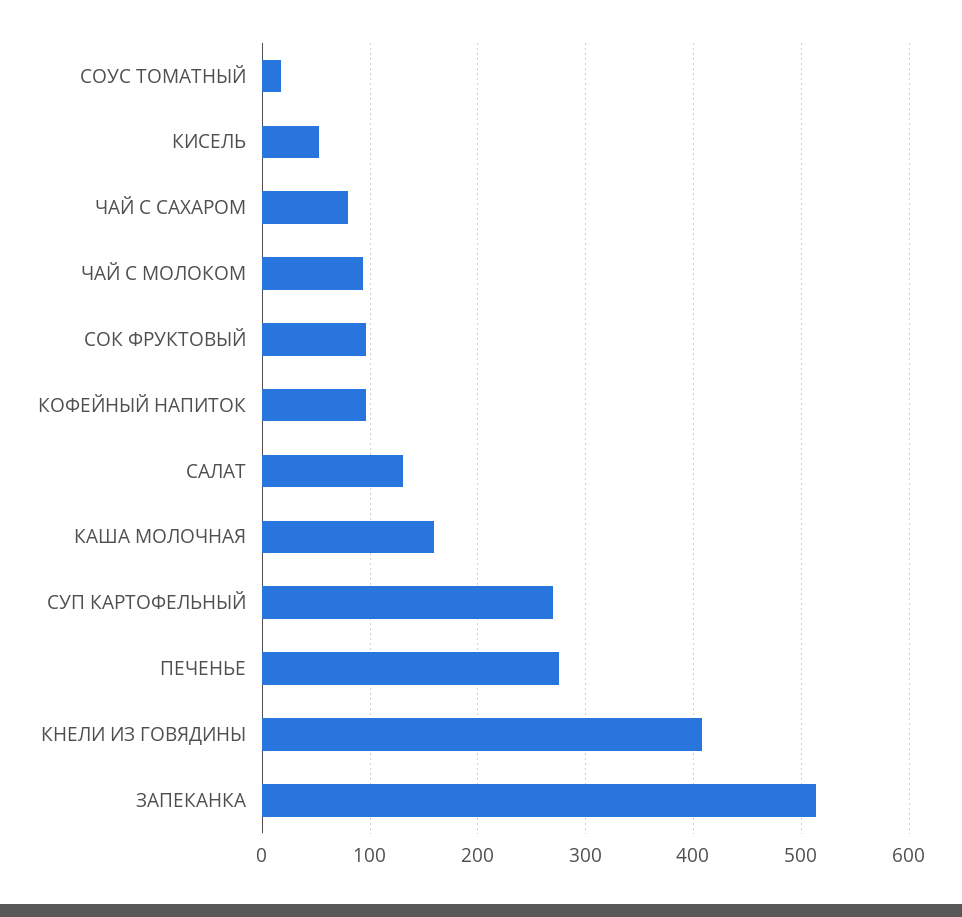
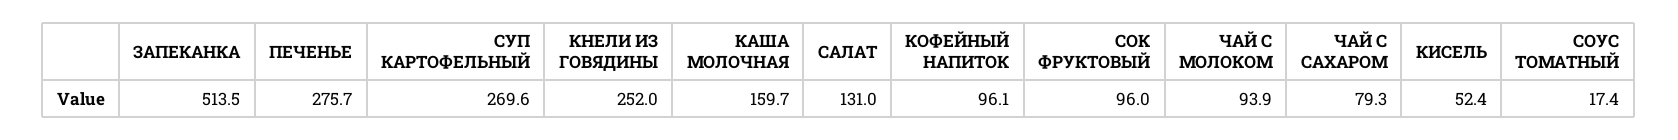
  {
    "СОУС ТОМАТНЫЙ": 17.4,
    "КИСЕЛЬ": 52.4,
    "ЧАЙ С САХАРОМ": 79.3,
    "ЧАЙ С МОЛОКОМ": 93.9,
    "СОК ФРУКТОВЫЙ": 96,
    "КОФЕЙНЫЙ НАПИТОК": 96.1,
    "САЛАТ": 131,
    "КАША МОЛОЧНАЯ": 159.7,
    "СУП КАРТОФЕЛЬНЫЙ": 269.6,
    "ПЕЧЕНЬЕ": 275.7,
-   "КНЕЛИ ИЗ ГОВЯДИНЫ": 410,
+   "КНЕЛИ ИЗ ГОВЯДИНЫ": 252,
    "ЗАПЕКАНКА": 513.5
  }

